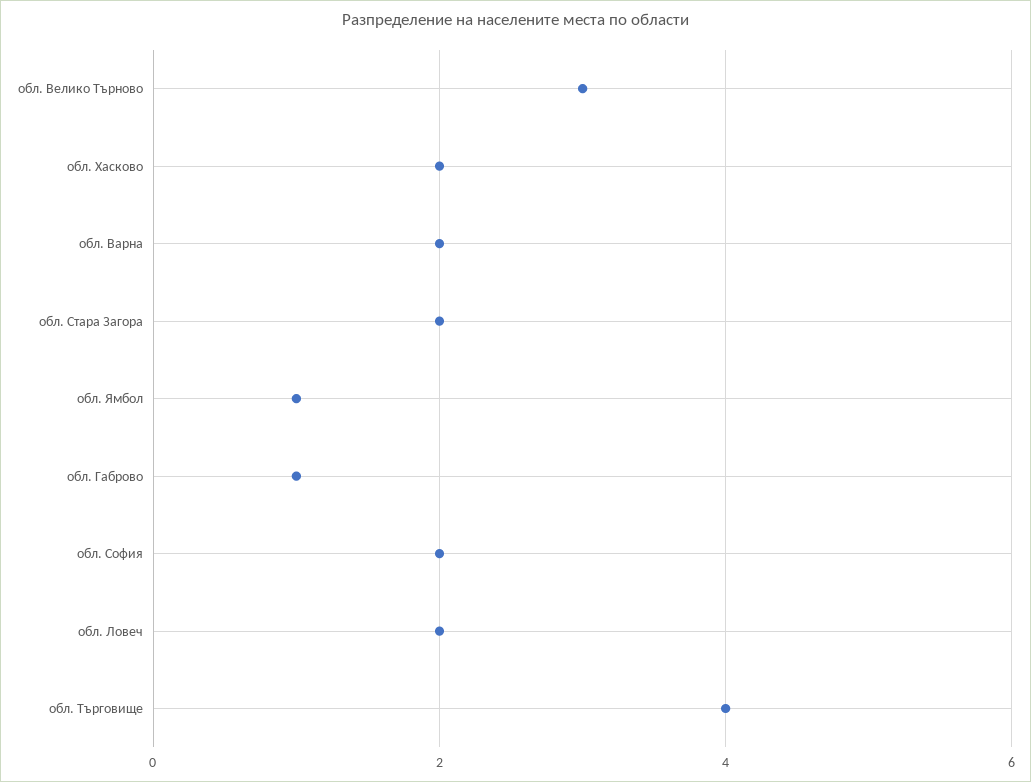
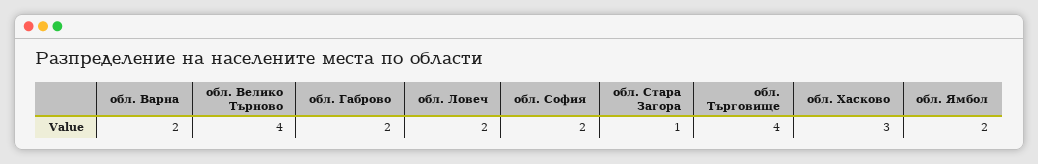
  {
-   "обл. Велико Търново": 3,
+   "обл. Велико Търново": 4,
-   "обл. Хасково": 2,
+   "обл. Хасково": 3,
    "обл. Варна": 2,
-   "обл. Стара Загора": 2,
+   "обл. Стара Загора": 1,
-   "обл. Ямбол": 1,
+   "обл. Ямбол": 2,
-   "обл. Габрово": 1,
+   "обл. Габрово": 2,
    "обл. София": 2,
    "обл. Ловеч": 2,
    "обл. Търговище": 4
  }

